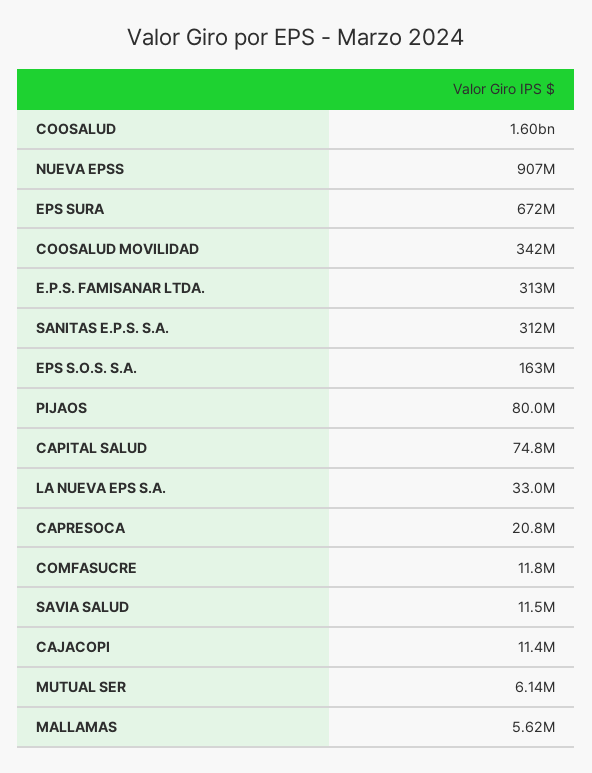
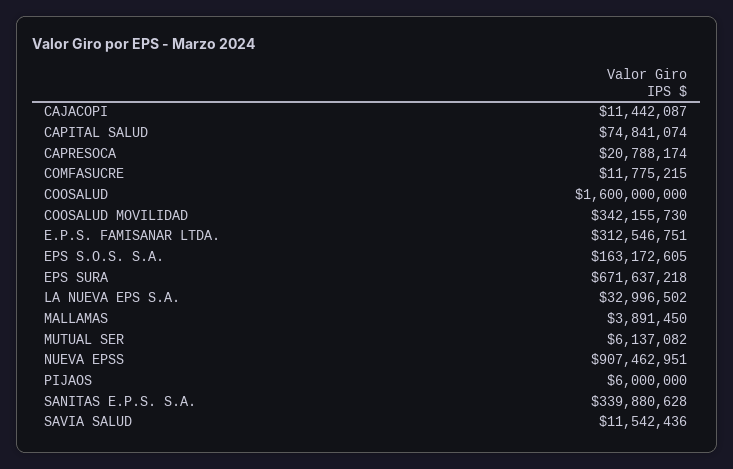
  {
    "COOSALUD": 1600000000,
    "NUEVA EPSS": 907462951,
    "EPS SURA": 671637218,
    "COOSALUD MOVILIDAD": 342155730,
    "E.P.S. FAMISANAR LTDA.": 312546751,
-   "SANITAS E.P.S. S.A.": 312000000,
+   "SANITAS E.P.S. S.A.": 339880628,
    "EPS S.O.S. S.A.": 163172605,
-   "PIJAOS": 80000000,
+   "PIJAOS": 6000000,
    "CAPITAL SALUD": 74841074,
    "LA NUEVA EPS S.A.": 32996502,
    "CAPRESOCA": 20788174,
    "COMFASUCRE": 11775215,
    "SAVIA SALUD": 11542436,
    "CAJACOPI": 11442087,
    "MUTUAL SER": 6137082,
-   "MALLAMAS": 5620000
+   "MALLAMAS": 3891450
  }

